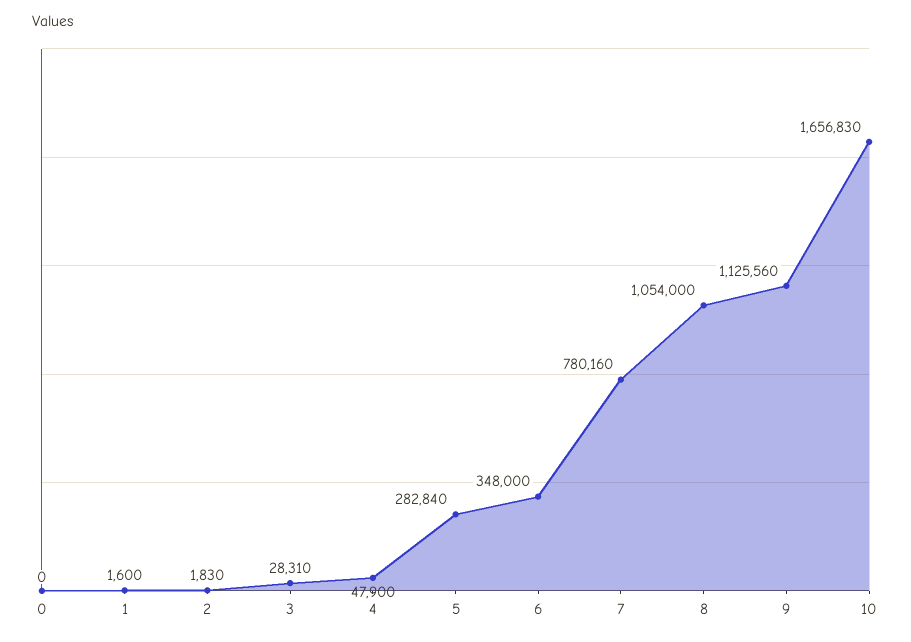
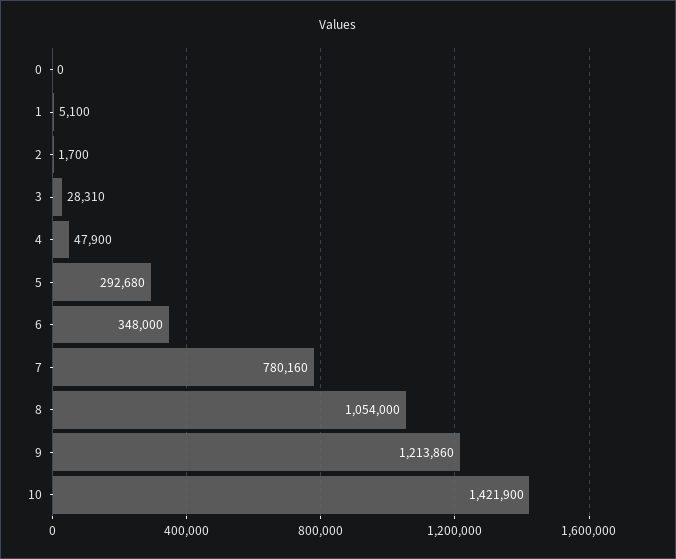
  {
    "0": 0,
-   "1": 1600,
+   "1": 5100,
-   "2": 1830,
+   "2": 1700,
    "3": 28310,
    "4": 47900,
-   "5": 282840,
+   "5": 292680,
    "6": 348000,
    "7": 780160,
    "8": 1054000,
-   "9": 1125560,
+   "9": 1213860,
-   "10": 1656830
+   "10": 1421900
  }

